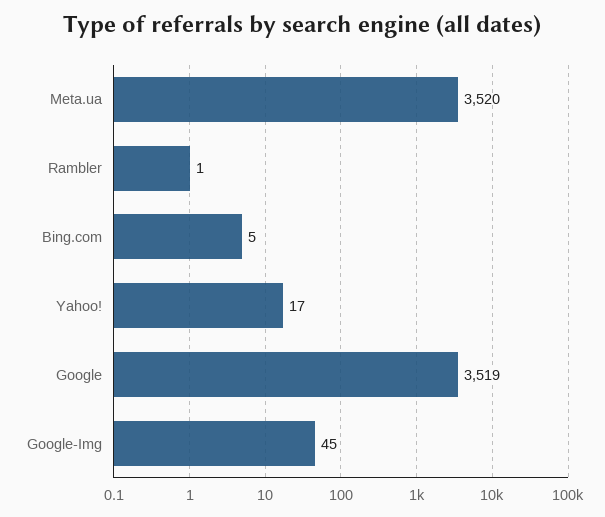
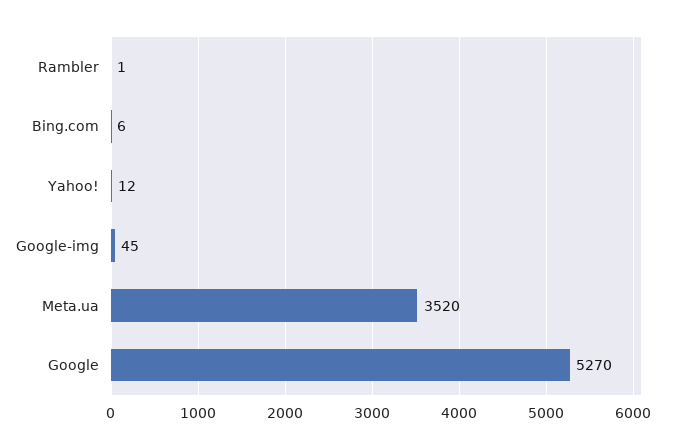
  {
    "Meta.ua": 3520,
    "Rambler": 1,
-   "Bing.com": 5,
+   "Bing.com": 6,
-   "Yahoo!": 17,
+   "Yahoo!": 12,
-   "Google": 3519,
+   "Google": 5270,
    "Google-Img": 45
  }

